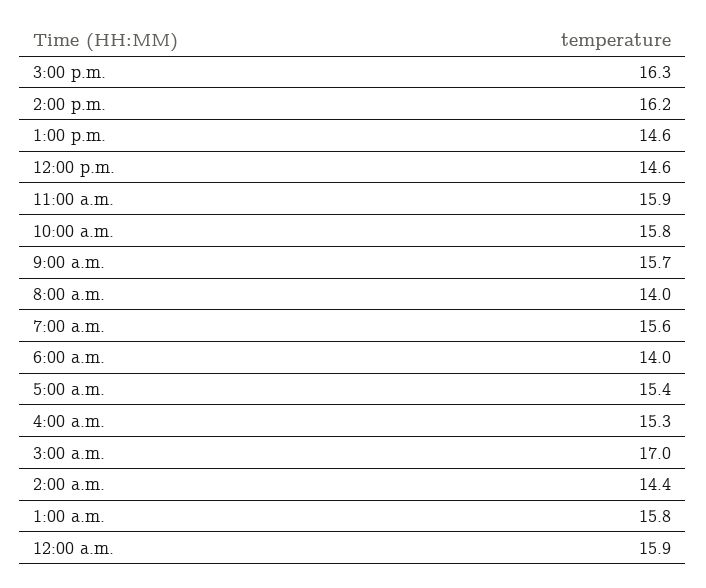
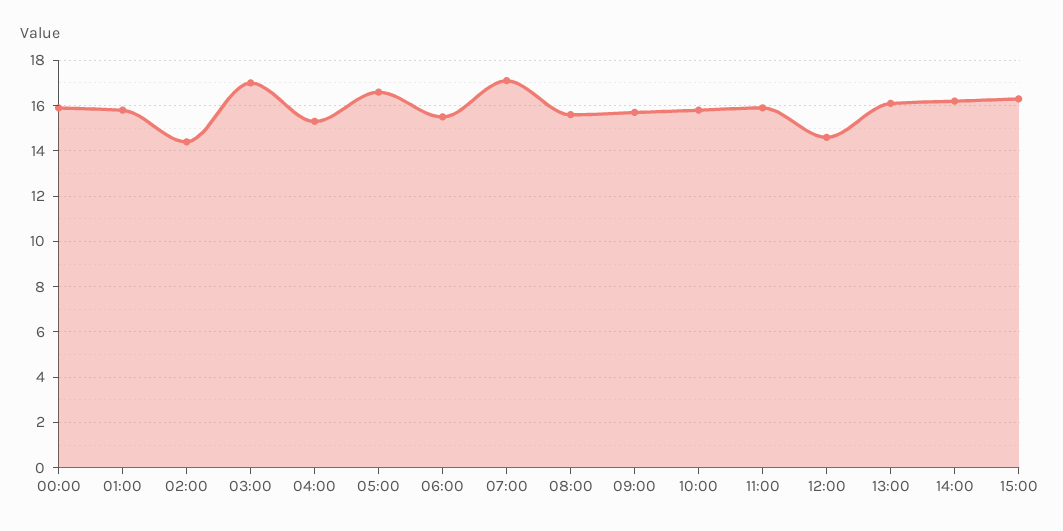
  {
    "3:00 p.m.": 16.3,
    "2:00 p.m.": 16.2,
-   "1:00 p.m.": 14.6,
+   "1:00 p.m.": 16,
    "12:00 p.m.": 14.6,
    "11:00 a.m.": 15.9,
    "10:00 a.m.": 15.8,
    "9:00 a.m.": 15.7,
-   "8:00 a.m.": 14,
+   "8:00 a.m.": 15.5,
-   "7:00 a.m.": 15.6,
+   "7:00 a.m.": 17,
-   "6:00 a.m.": 14,
+   "6:00 a.m.": 15.5,
-   "5:00 a.m.": 15.4,
+   "5:00 a.m.": 16.5,
    "4:00 a.m.": 15.3,
    "3:00 a.m.": 17,
    "2:00 a.m.": 14.4,
    "1:00 a.m.": 15.8,
    "12:00 a.m.": 15.9
  }

